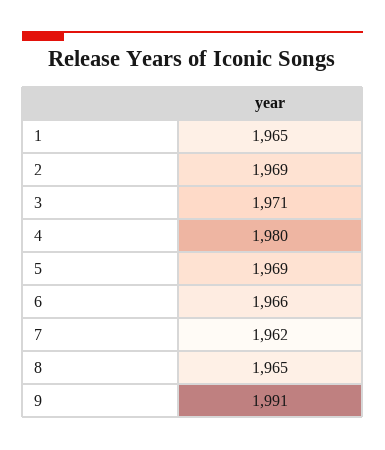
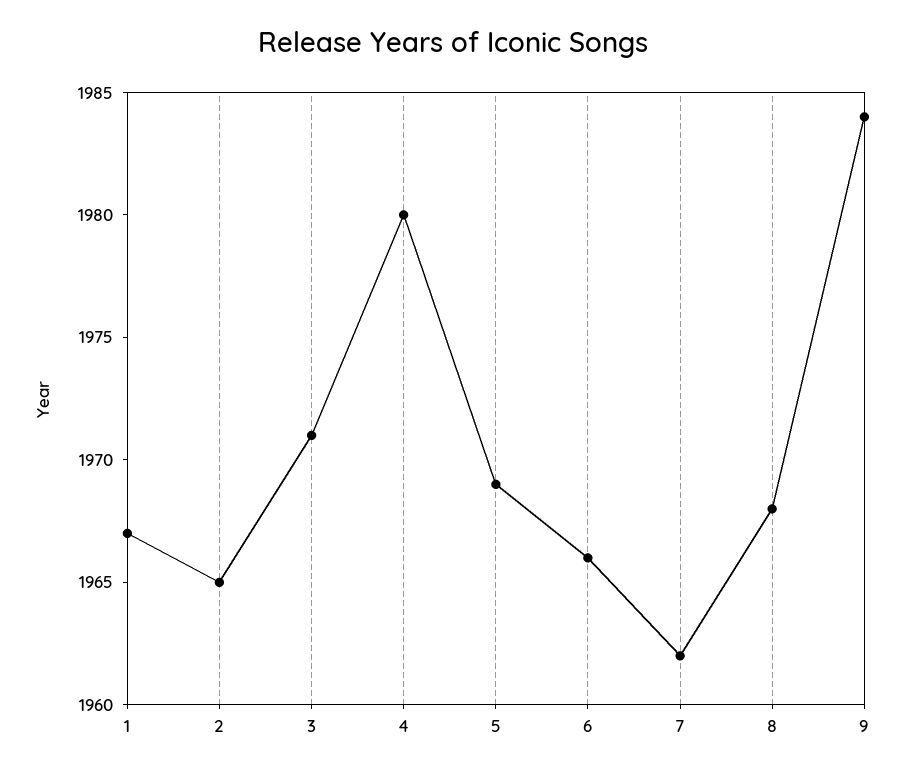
  {
-   "1": 1965,
+   "1": 1967,
-   "2": 1969,
+   "2": 1965,
    "3": 1971,
    "4": 1980,
    "5": 1969,
    "6": 1966,
    "7": 1962,
-   "8": 1965,
+   "8": 1968,
-   "9": 1991
+   "9": 1984
  }

